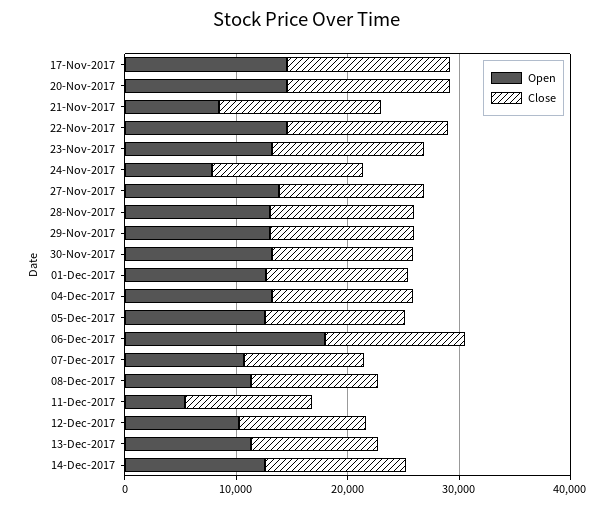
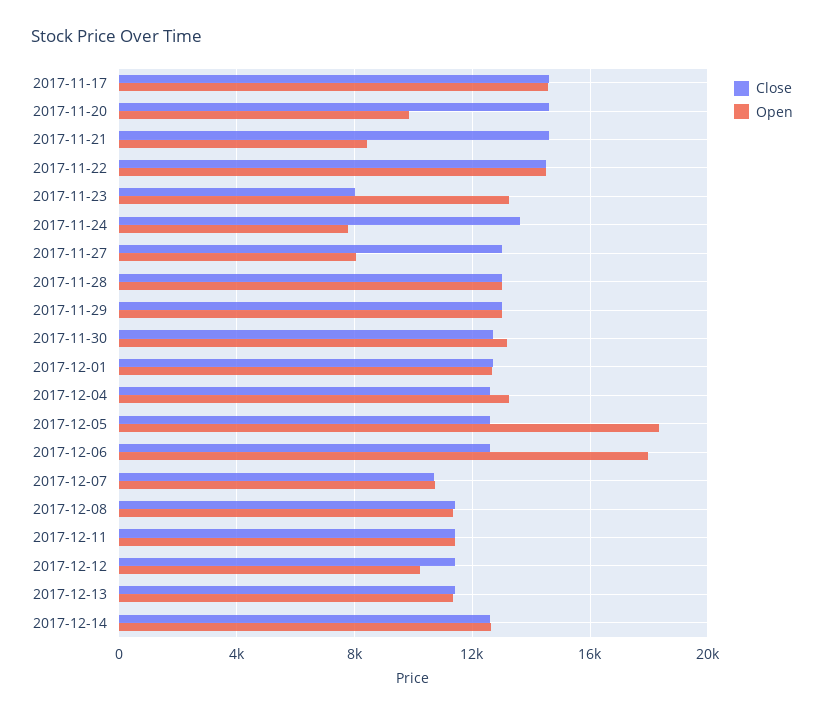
  {
    "Open": {
      "17-Nov-2017": 14500,
-     "20-Nov-2017": 14000,
+     "20-Nov-2017": 10000,
      "21-Nov-2017": 8500,
      "22-Nov-2017": 14500,
      "23-Nov-2017": 13500,
      "24-Nov-2017": 8000,
-     "27-Nov-2017": 14000,
+     "27-Nov-2017": 8000,
      "28-Nov-2017": 13000,
      "29-Nov-2017": 13000,
      "30-Nov-2017": 13000,
      "01-Dec-2017": 12500,
      "04-Dec-2017": 13500,
-     "05-Dec-2017": 12000,
+     "05-Dec-2017": 18500,
      "06-Dec-2017": 18000,
      "07-Dec-2017": 10500,
      "08-Dec-2017": 11500,
-     "11-Dec-2017": 6000,
+     "11-Dec-2017": 11500,
      "12-Dec-2017": 10000,
      "13-Dec-2017": 11500,
      "14-Dec-2017": 12500
    },
    "Close": {
      "17-Nov-2017": 14500,
      "20-Nov-2017": 14500,
      "21-Nov-2017": 14500,
      "22-Nov-2017": 14500,
-     "23-Nov-2017": 14000,
+     "23-Nov-2017": 8000,
      "24-Nov-2017": 13500,
      "27-Nov-2017": 13000,
      "28-Nov-2017": 13000,
      "29-Nov-2017": 13000,
      "30-Nov-2017": 12500,
      "01-Dec-2017": 12500,
      "04-Dec-2017": 12500,
      "05-Dec-2017": 12500,
      "06-Dec-2017": 12500,
      "07-Dec-2017": 10500,
      "08-Dec-2017": 11500,
      "11-Dec-2017": 11500,
      "12-Dec-2017": 11500,
      "13-Dec-2017": 11500,
      "14-Dec-2017": 12500
    }
  }

